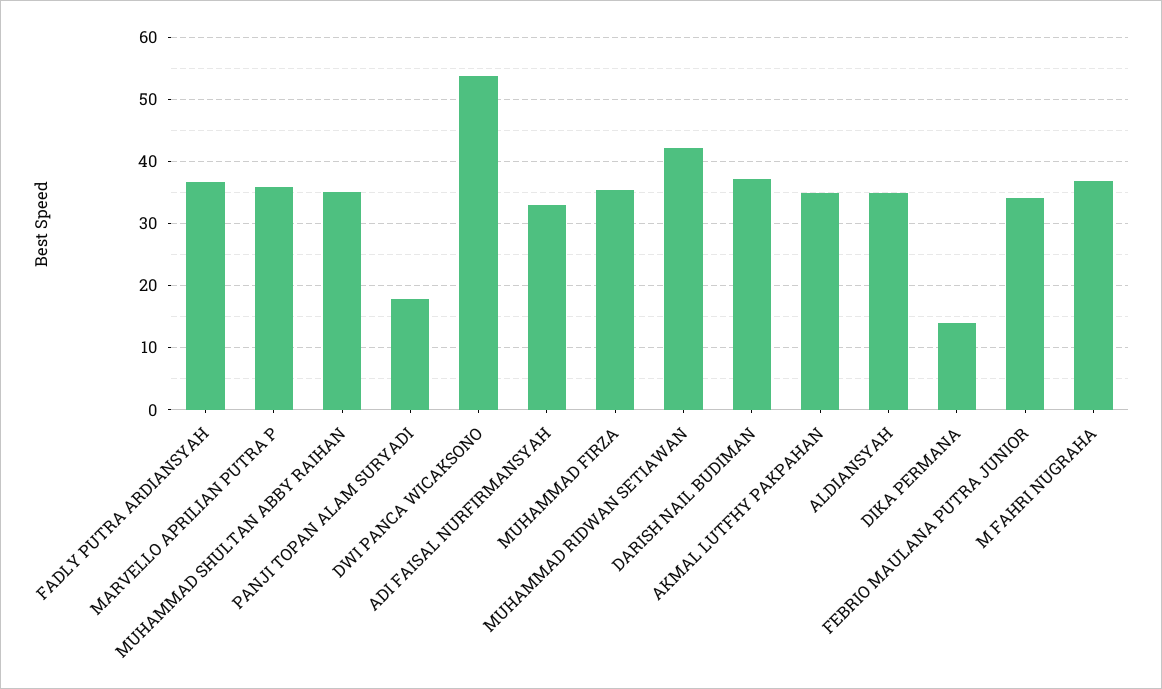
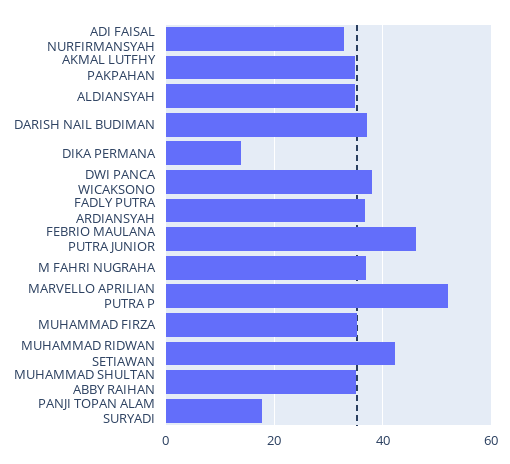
  {
    "FADLY PUTRA ARDIANSYAH": 37,
-   "MARVELLO APRILIAN PUTRA P": 36,
+   "MARVELLO APRILIAN PUTRA P": 52,
    "MUHAMMAD SHULTAN ABBY RAIHAN": 35,
    "PANJI TOPAN ALAM SURYADI": 18,
-   "DWI PANCA WICAKSONO": 54,
+   "DWI PANCA WICAKSONO": 38,
    "ADI FAISAL NURFIRMANSYAH": 33,
    "MUHAMMAD FIRZA": 35,
    "MUHAMMAD RIDWAN SETIAWAN": 42,
    "DARISH NAIL BUDIMAN": 37,
    "AKMAL LUTFHY PAKPAHAN": 35,
    "ALDIANSYAH": 35,
    "DIKA PERMANA": 14,
-   "FEBRIO MAULANA PUTRA JUNIOR": 34,
+   "FEBRIO MAULANA PUTRA JUNIOR": 46,
    "M FAHRI NUGRAHA": 37
  }

